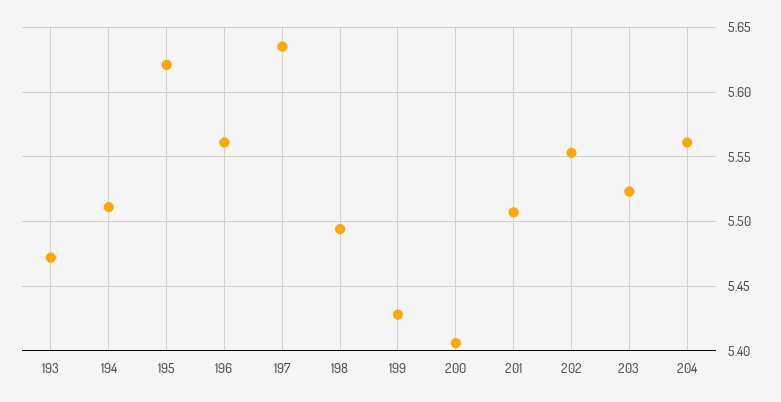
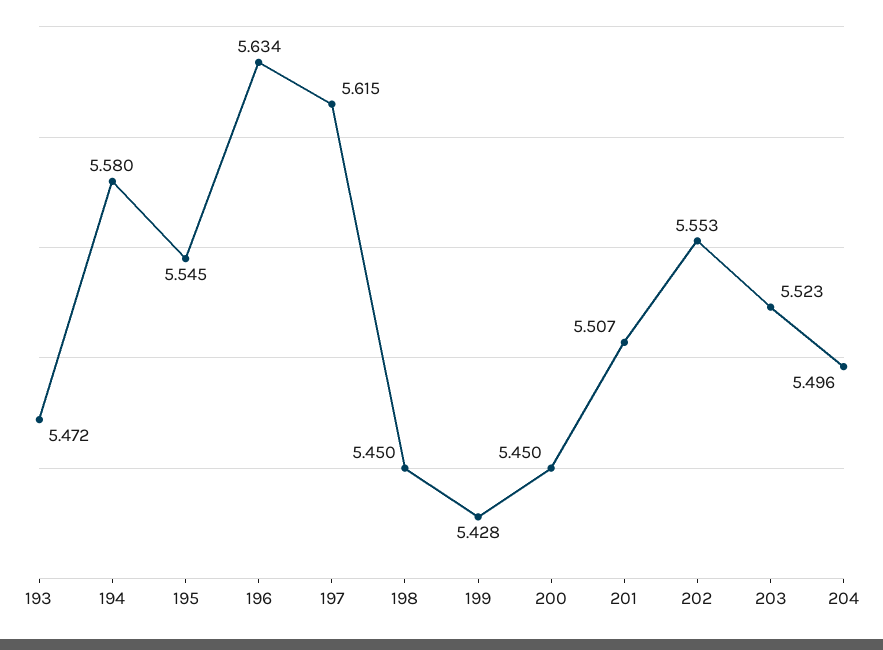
  {
    "193": 5.472,
-   "194": 5.51,
+   "194": 5.58,
-   "195": 5.62,
+   "195": 5.545,
-   "196": 5.56,
+   "196": 5.634,
-   "197": 5.635,
+   "197": 5.615,
-   "198": 5.495,
+   "198": 5.45,
    "199": 5.428,
-   "200": 5.405,
+   "200": 5.45,
    "201": 5.507,
    "202": 5.553,
    "203": 5.523,
-   "204": 5.56
+   "204": 5.496
  }

